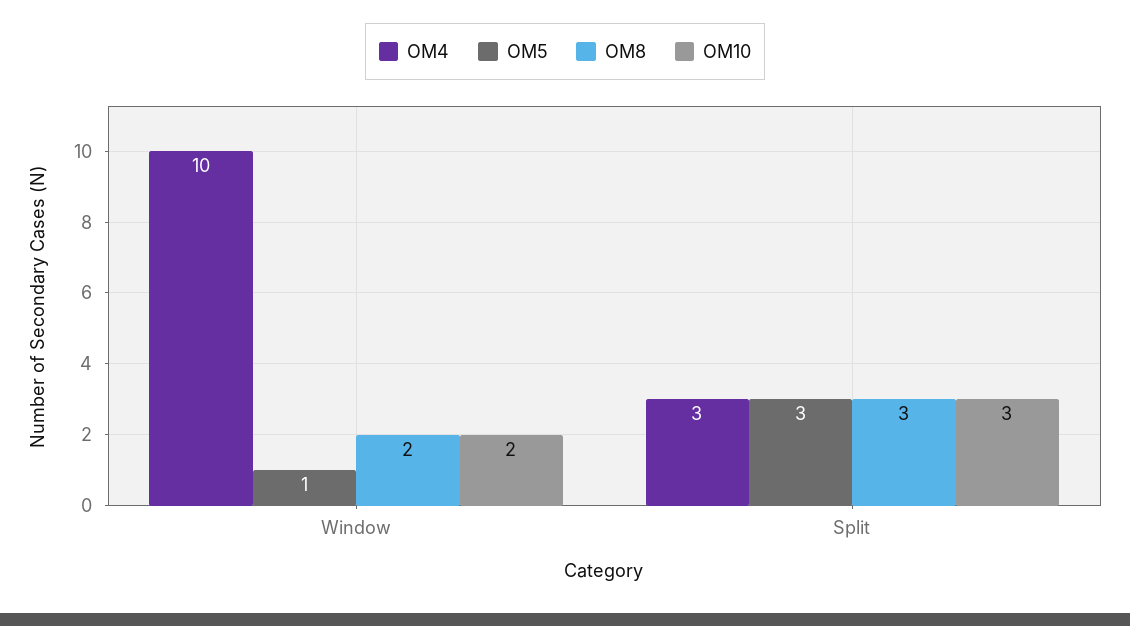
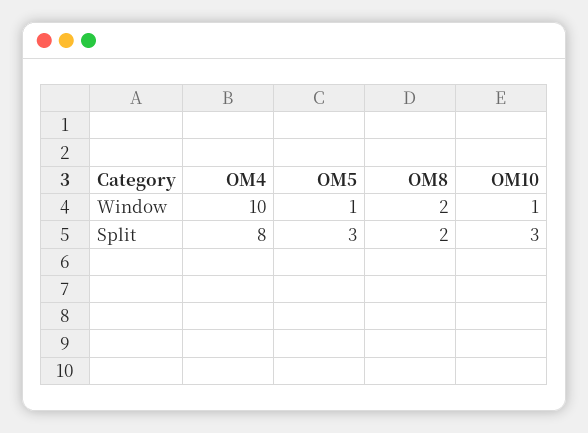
  {
    "OM4": {
      "Window": 10,
-     "Split": 3
+     "Split": 8
    },
    "OM5": {
      "Window": 1,
      "Split": 3
    },
    "OM8": {
      "Window": 2,
-     "Split": 3
+     "Split": 2
    },
    "OM10": {
-     "Window": 2,
+     "Window": 1,
      "Split": 3
    }
  }

